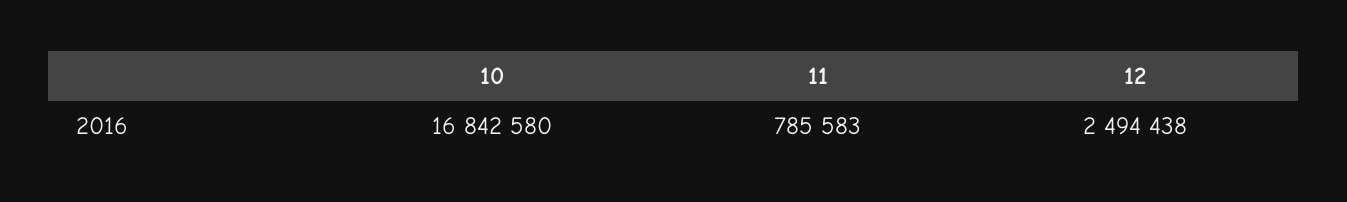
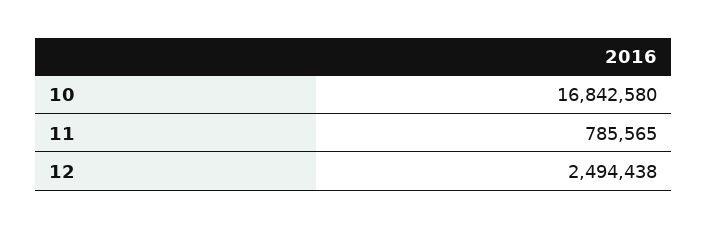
  {
    "10": 16842580,
-   "11": 785583,
+   "11": 785565,
    "12": 2494438
  }

